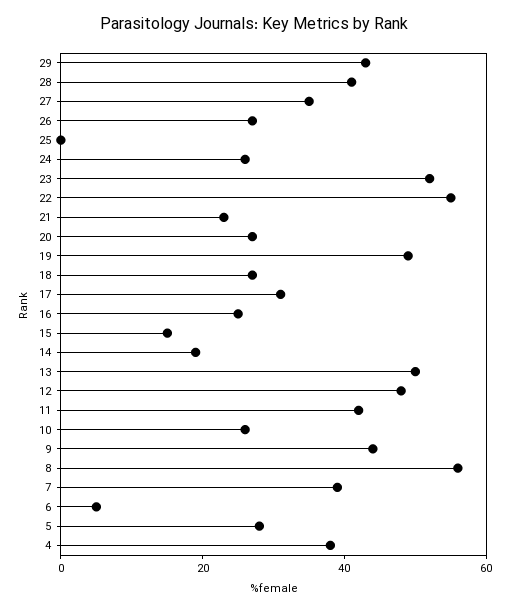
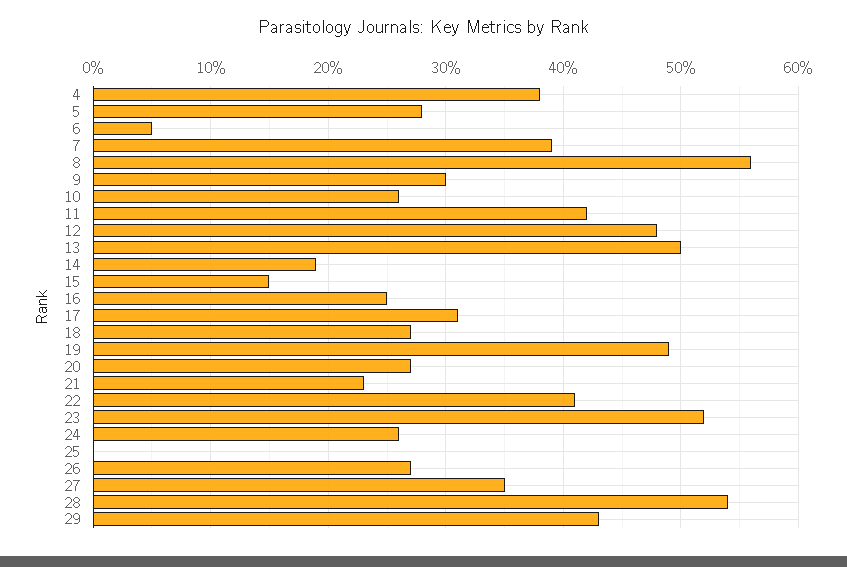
  {
    "29": 43,
-   "28": 40,
+   "28": 54,
    "27": 35,
    "26": 27,
    "25": 0,
    "24": 26,
    "23": 52,
-   "22": 55,
+   "22": 41,
    "21": 23,
    "20": 27,
    "19": 49,
    "18": 27,
    "17": 31,
    "16": 25,
    "15": 15,
    "14": 19,
    "13": 50,
    "12": 48,
    "11": 42,
    "10": 26,
-   "9": 45,
+   "9": 30,
    "8": 56,
    "7": 39,
    "6": 5,
    "5": 28,
    "4": 38
  }

